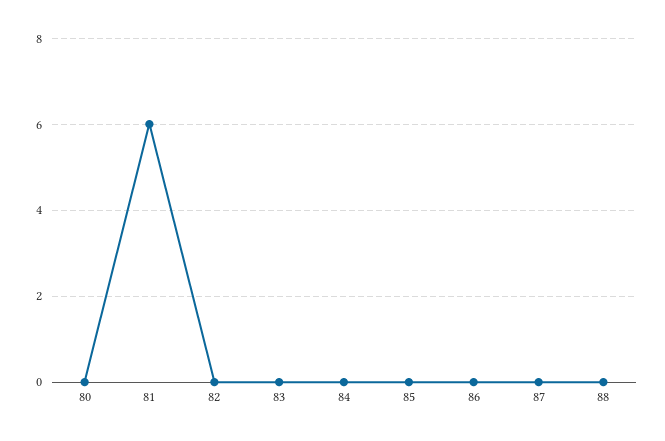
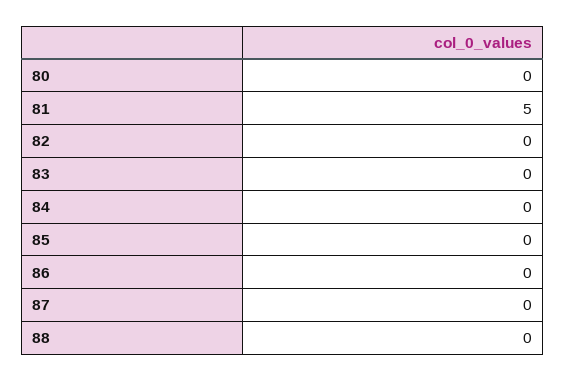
  {
    "80": 0,
-   "81": 6,
+   "81": 5,
    "82": 0,
    "83": 0,
    "84": 0,
    "85": 0,
    "86": 0,
    "87": 0,
    "88": 0
  }

